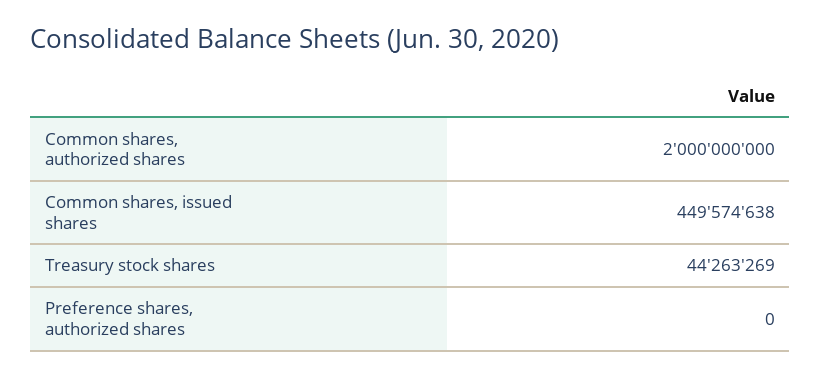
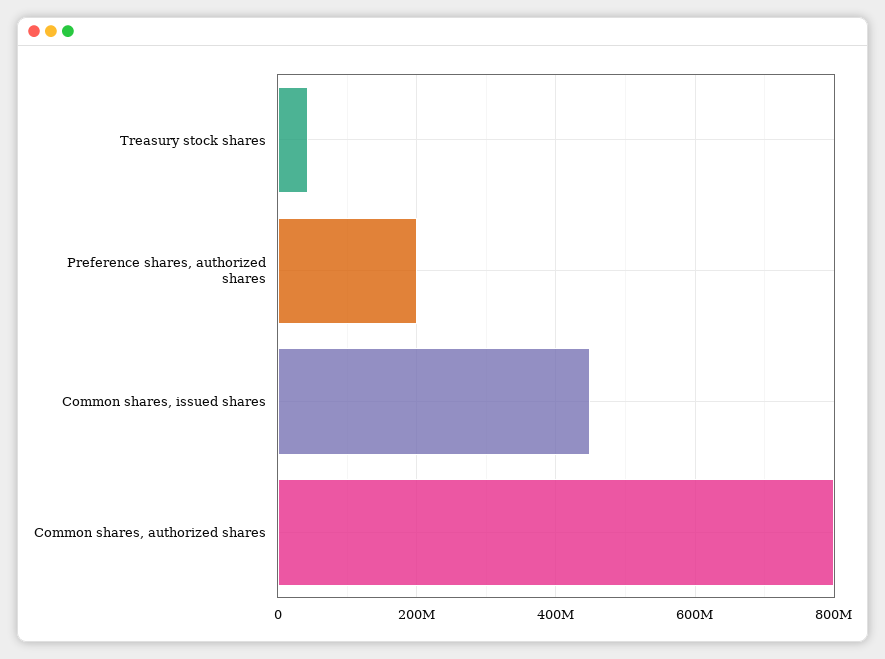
  {
-   "Common shares, authorized shares": 2000000000,
+   "Common shares, authorized shares": 800000000,
    "Common shares, issued shares": 449574638,
    "Treasury stock shares": 44263269,
-   "Preference shares, authorized shares": 0
+   "Preference shares, authorized shares": 200000000
  }

